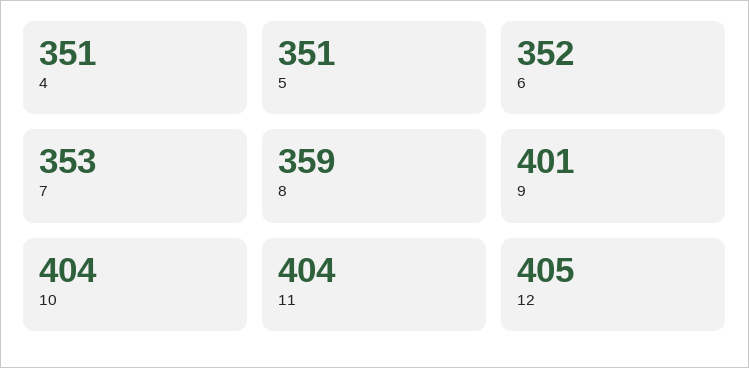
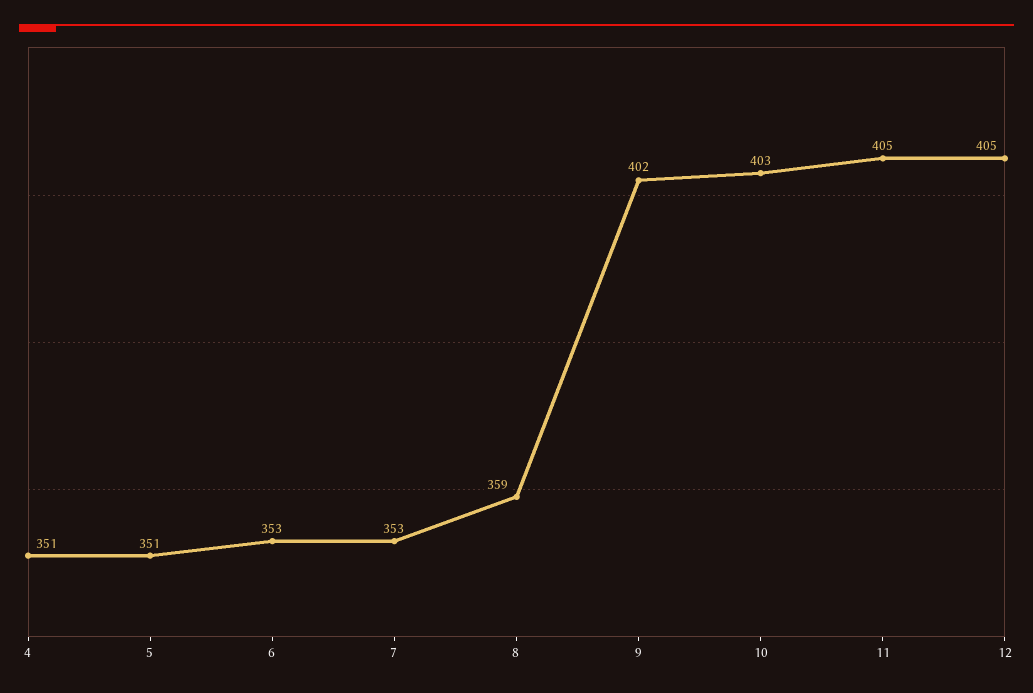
  {
    "4": 351,
    "5": 351,
-   "6": 352,
+   "6": 353,
    "7": 353,
    "8": 359,
-   "9": 401,
+   "9": 402,
-   "10": 404,
+   "10": 403,
-   "11": 404,
+   "11": 405,
    "12": 405
  }

